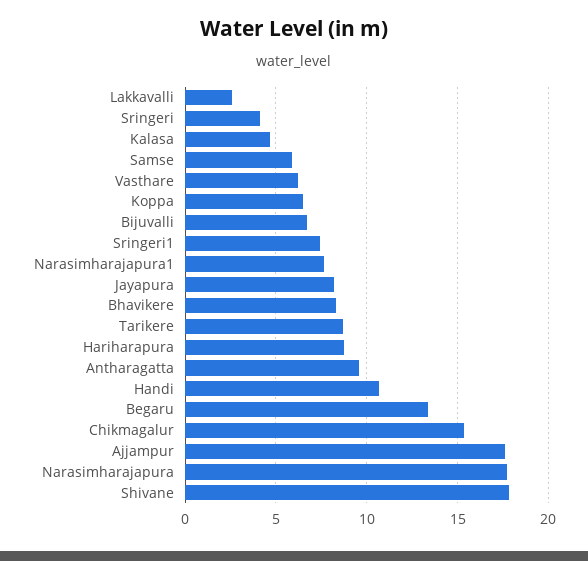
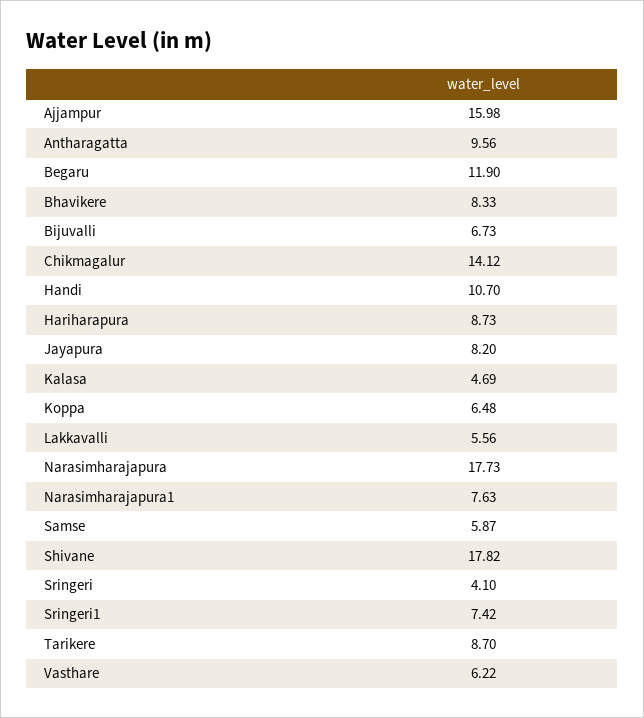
  {
-   "Lakkavalli": 2.5,
+   "Lakkavalli": 5.56,
    "Sringeri": 4.1,
    "Kalasa": 4.69,
    "Samse": 5.87,
    "Vasthare": 6.22,
    "Koppa": 6.48,
    "Bijuvalli": 6.73,
    "Sringeri1": 7.42,
    "Narasimharajapura1": 7.63,
    "Jayapura": 8.2,
    "Bhavikere": 8.33,
    "Tarikere": 8.7,
    "Hariharapura": 8.73,
    "Antharagatta": 9.56,
    "Handi": 10.7,
-   "Begaru": 13.5,
+   "Begaru": 11.9,
-   "Chikmagalur": 15.5,
+   "Chikmagalur": 14.12,
-   "Ajjampur": 17.5,
+   "Ajjampur": 15.98,
    "Narasimharajapura": 17.73,
    "Shivane": 17.82
  }

